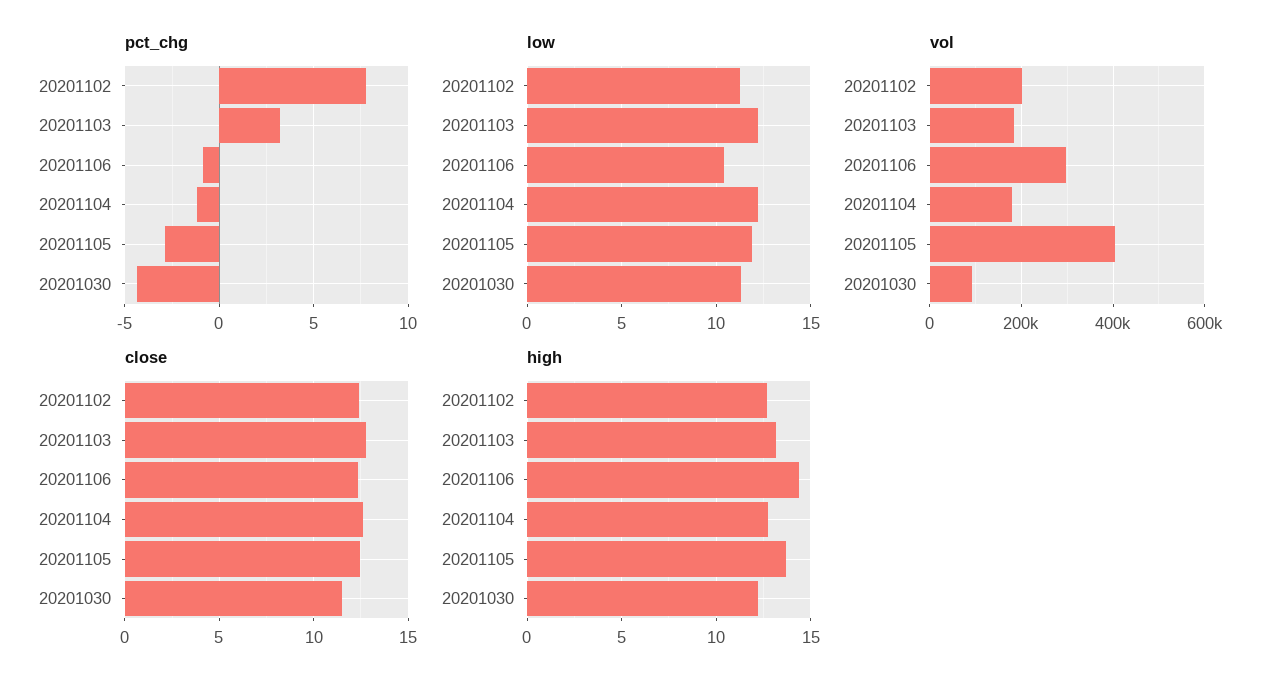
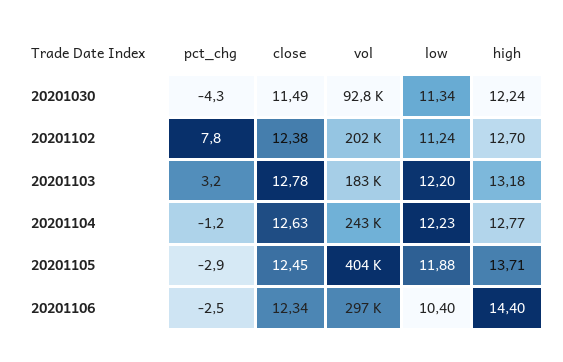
  {
    "pct_chg": {
      "20201102": 7.8,
      "20201103": 3.2,
-     "20201106": -1,
+     "20201106": -2.5,
      "20201104": -1.2,
      "20201105": -2.9,
      "20201030": -4.3
    },
    "low": {
      "20201102": 11.24,
      "20201103": 12.2,
      "20201106": 10.4,
      "20201104": 12.23,
      "20201105": 11.88,
      "20201030": 11.34
    },
    "vol": {
      "20201102": 202000,
      "20201103": 183000,
      "20201106": 297000,
-     "20201104": 180000,
+     "20201104": 243000,
      "20201105": 404000,
      "20201030": 92800
    },
    "close": {
      "20201102": 12.38,
      "20201103": 12.78,
      "20201106": 12.34,
      "20201104": 12.63,
      "20201105": 12.45,
      "20201030": 11.49
    },
    "high": {
      "20201102": 12.7,
      "20201103": 13.18,
      "20201106": 14.4,
      "20201104": 12.77,
      "20201105": 13.71,
      "20201030": 12.24
    }
  }

